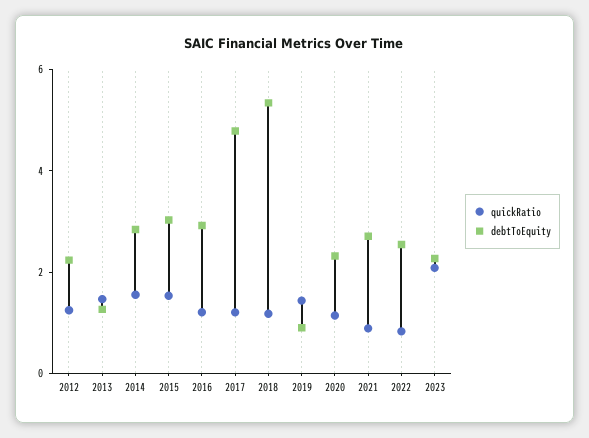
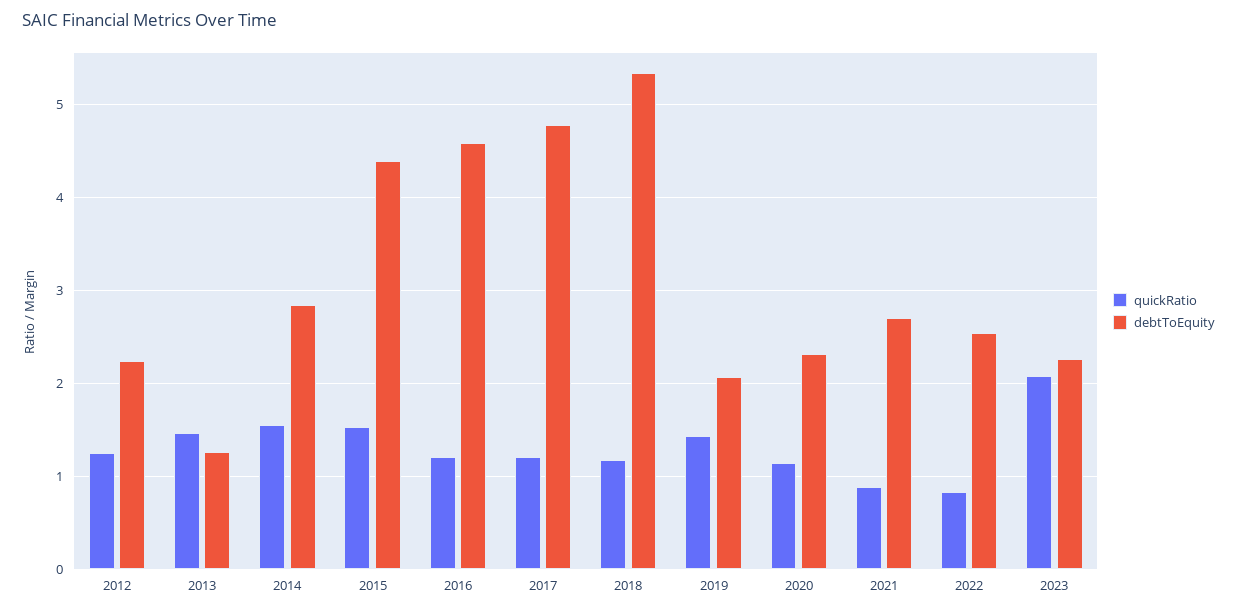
  {
    "quickRatio": {
      "2012": 1.2,
      "2013": 1.5,
      "2014": 1.6,
      "2015": 1.5,
      "2016": 1.2,
      "2017": 1.2,
      "2018": 1.2,
      "2019": 1.4,
      "2020": 1.1,
      "2021": 0.9,
      "2022": 0.8,
      "2023": 2.1
    },
    "debtToEquity": {
      "2012": 2.2,
      "2013": 1.3,
      "2014": 2.8,
-     "2015": 3,
+     "2015": 4.4,
-     "2016": 3,
+     "2016": 4.6,
      "2017": 4.8,
      "2018": 5.3,
-     "2019": 1,
+     "2019": 2.1,
      "2020": 2.3,
      "2021": 2.7,
      "2022": 2.5,
      "2023": 2.3
    }
  }

